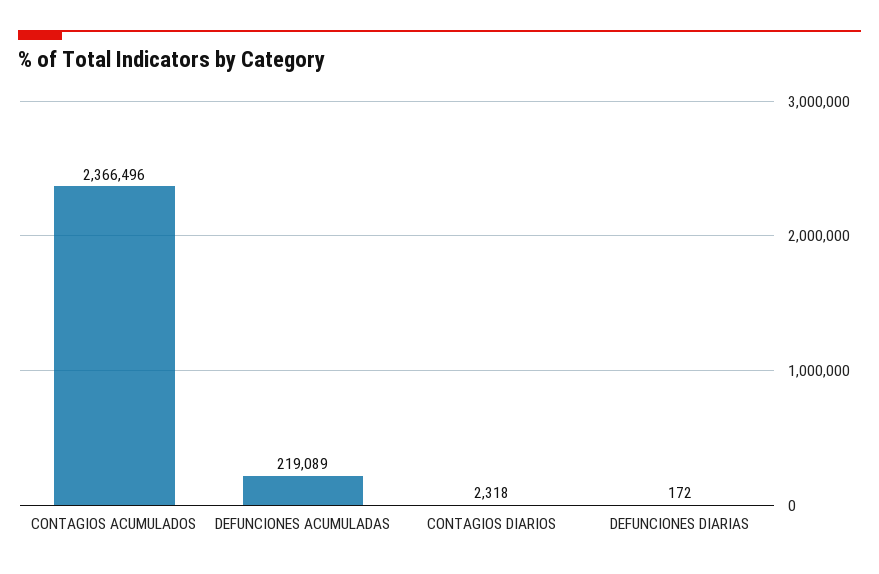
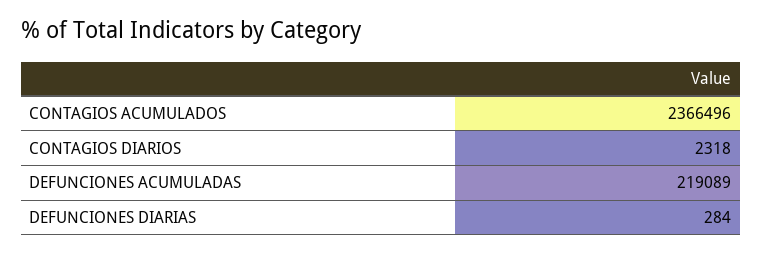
  {
    "CONTAGIOS ACUMULADOS": 2366496,
    "DEFUNCIONES ACUMULADAS": 219089,
    "CONTAGIOS DIARIOS": 2318,
-   "DEFUNCIONES DIARIAS": 172
+   "DEFUNCIONES DIARIAS": 284
  }

